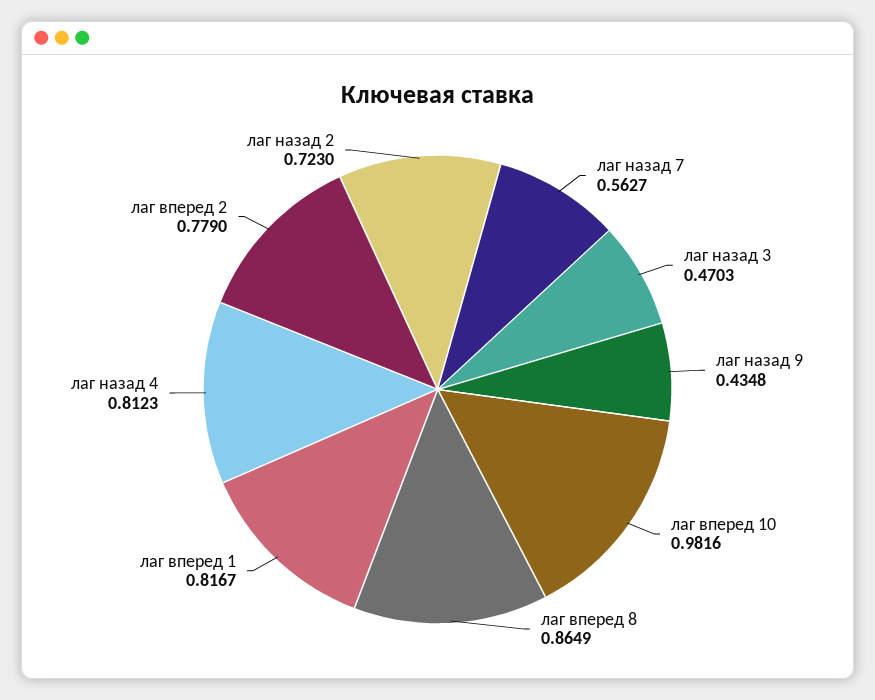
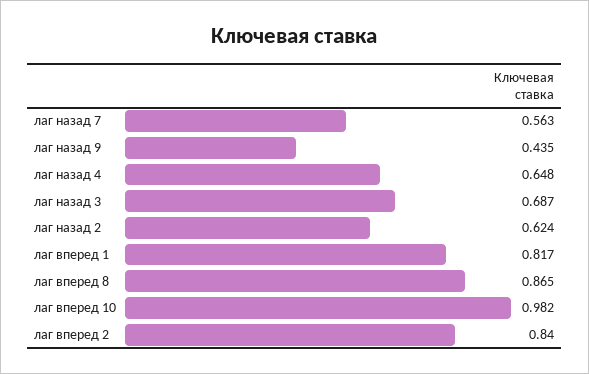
  {
    "лаг назад 7": 0.5627,
-   "лаг назад 3": 0.4703,
+   "лаг назад 3": 0.687,
    "лаг назад 9": 0.4348,
    "лаг вперед 10": 0.9816,
    "лаг вперед 8": 0.8649,
    "лаг вперед 1": 0.8167,
-   "лаг назад 4": 0.8123,
+   "лаг назад 4": 0.648,
-   "лаг вперед 2": 0.779,
+   "лаг вперед 2": 0.84,
-   "лаг назад 2": 0.723
+   "лаг назад 2": 0.624
  }

